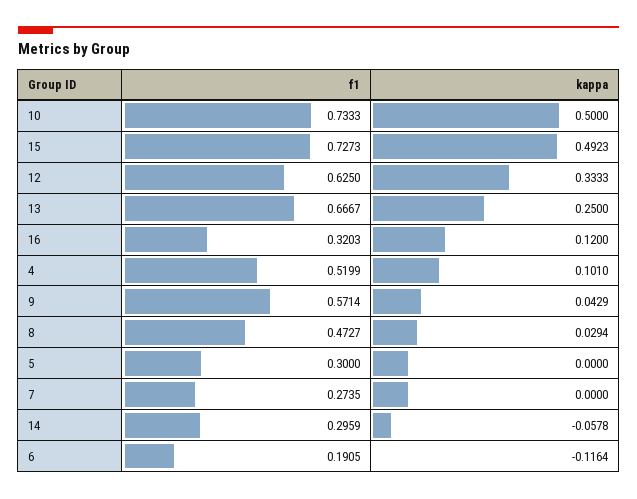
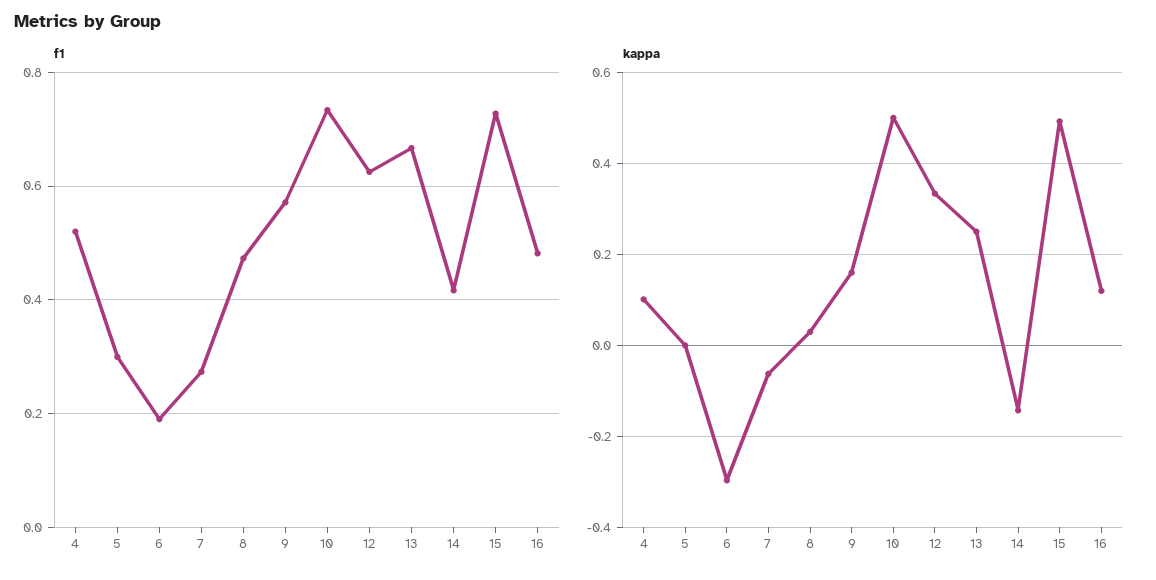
  {
    "f1": {
      "10": 0.7333,
      "15": 0.7273,
      "12": 0.625,
      "13": 0.6667,
-     "16": 0.3203,
+     "16": 0.48,
      "4": 0.5199,
      "9": 0.5714,
      "8": 0.4727,
      "5": 0.3,
      "7": 0.2735,
-     "14": 0.2959,
+     "14": 0.42,
      "6": 0.1905
    },
    "kappa": {
      "10": 0.5,
      "15": 0.4923,
      "12": 0.3333,
      "13": 0.25,
      "16": 0.12,
      "4": 0.101,
-     "9": 0.0429,
+     "9": 0.16,
      "8": 0.0294,
      "5": 0,
-     "7": 0,
+     "7": -0.06,
-     "14": -0.0578,
+     "14": -0.14,
-     "6": -0.1164
+     "6": -0.3
    }
  }

